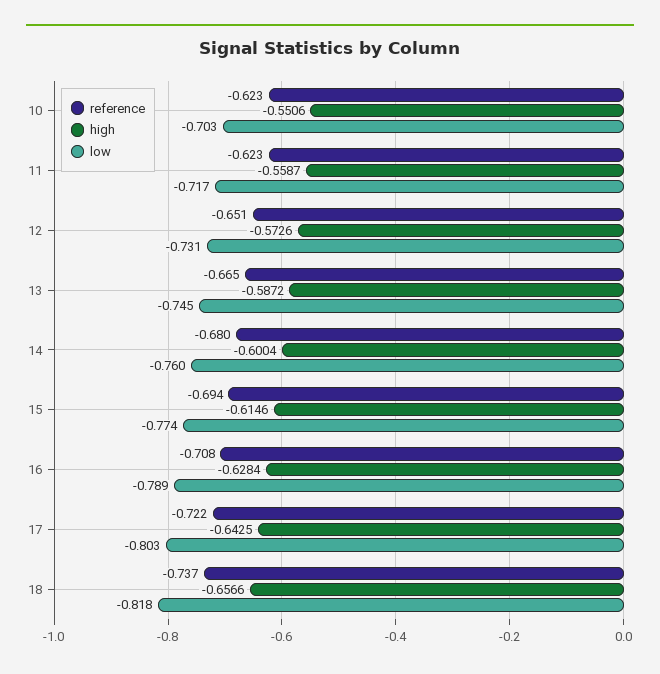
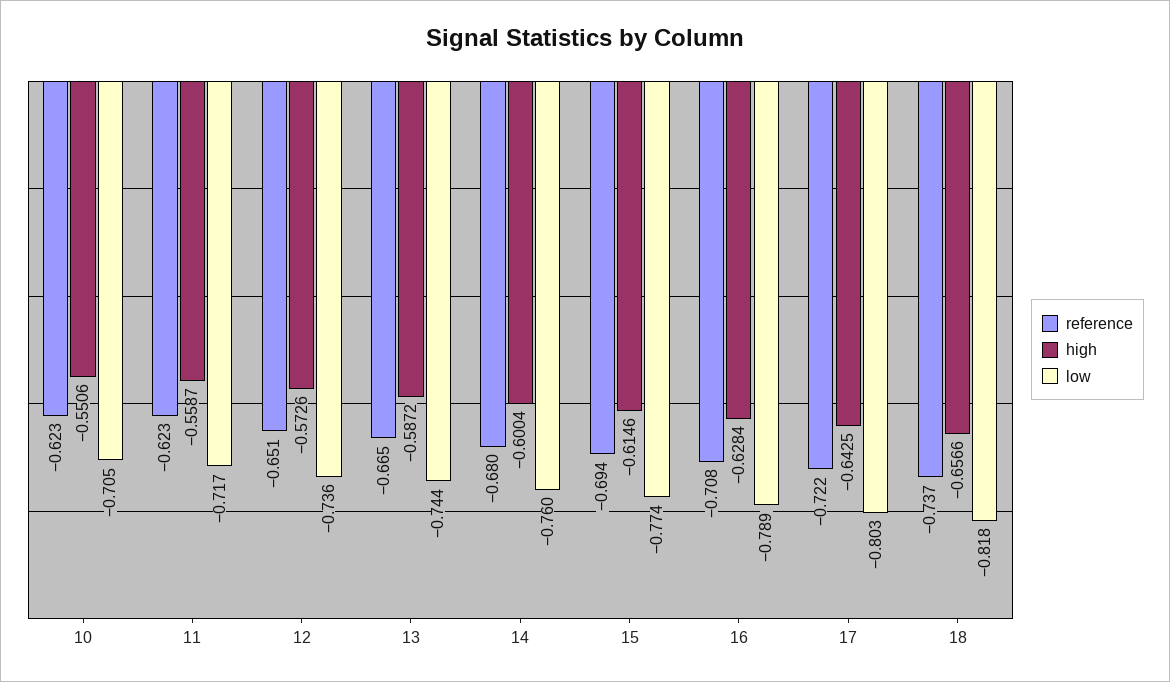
  {
    "reference": {
      "10": -0.623,
      "11": -0.623,
      "12": -0.651,
      "13": -0.665,
      "14": -0.68,
      "15": -0.694,
      "16": -0.708,
      "17": -0.722,
      "18": -0.737
    },
    "high": {
      "10": -0.5506,
      "11": -0.5587,
      "12": -0.5726,
      "13": -0.5872,
      "14": -0.6004,
      "15": -0.6146,
      "16": -0.6284,
      "17": -0.6425,
      "18": -0.6566
    },
    "low": {
-     "10": -0.703,
+     "10": -0.705,
      "11": -0.717,
-     "12": -0.731,
+     "12": -0.736,
-     "13": -0.745,
+     "13": -0.744,
      "14": -0.76,
      "15": -0.774,
      "16": -0.789,
      "17": -0.803,
      "18": -0.818
    }
  }

